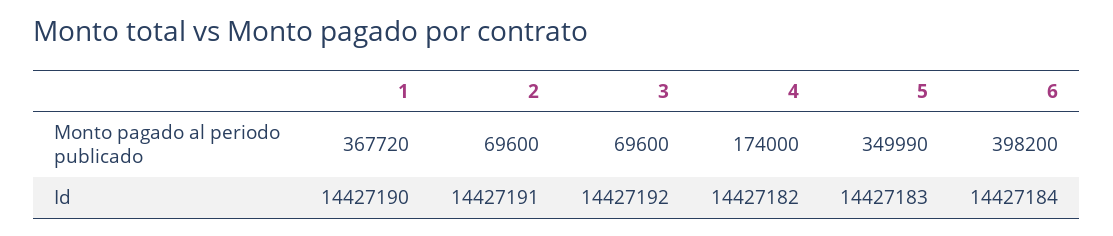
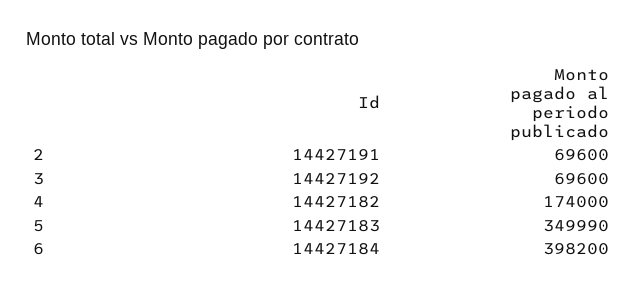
  {
-   "1": {
-     "Monto pagado al periodo publicado": 367720,
-     "Id": 14427190
-   },
    "2": {
      "Monto pagado al periodo publicado": 69600,
      "Id": 14427191
    },
    "3": {
      "Monto pagado al periodo publicado": 69600,
      "Id": 14427192
    },
    "4": {
      "Monto pagado al periodo publicado": 174000,
      "Id": 14427182
    },
    "5": {
      "Monto pagado al periodo publicado": 349990,
      "Id": 14427183
    },
    "6": {
      "Monto pagado al periodo publicado": 398200,
      "Id": 14427184
    }
  }

